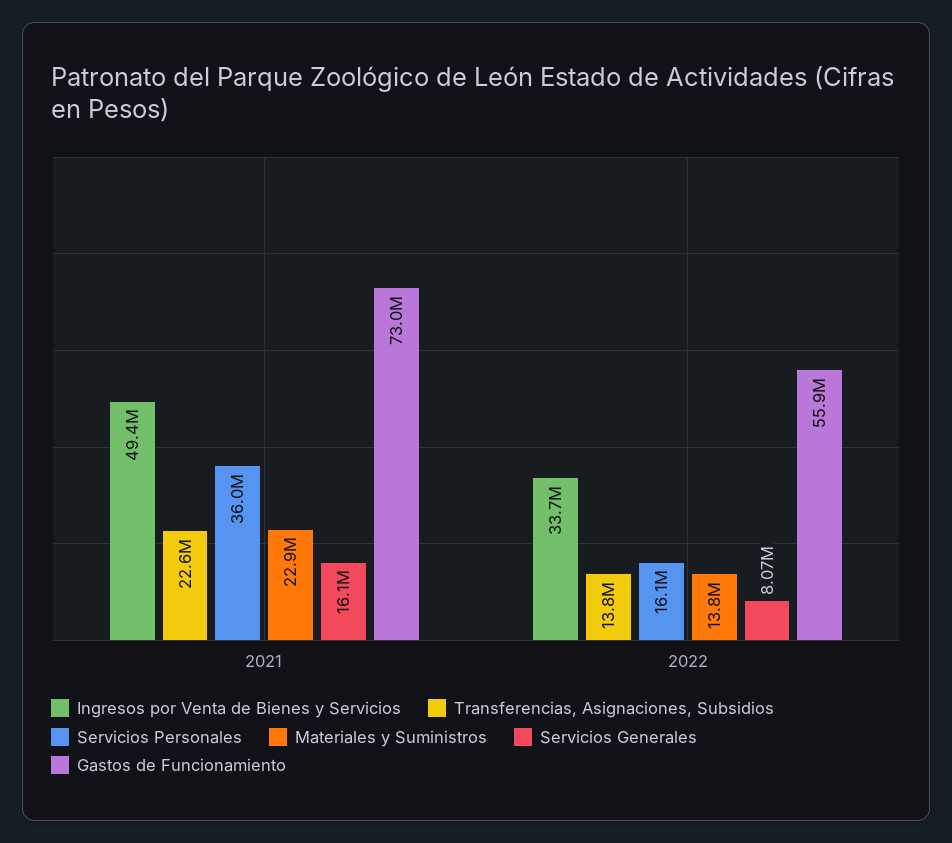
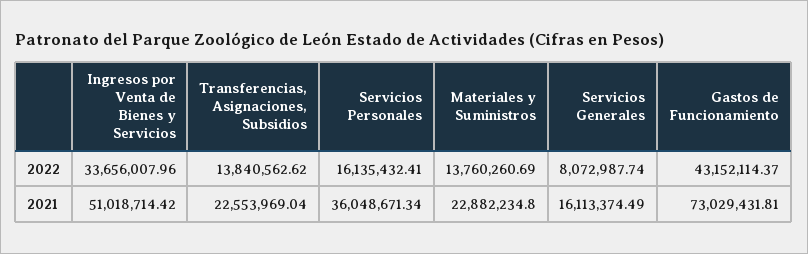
  {
    "Ingresos por Venta de Bienes y Servicios": {
-     "2021": 49400000,
+     "2021": 51018714.42,
      "2022": 33656007.96
    },
    "Transferencias, Asignaciones, Subsidios": {
      "2021": 22553969.04,
      "2022": 13840562.62
    },
    "Servicios Personales": {
      "2021": 36048671.34,
      "2022": 16135432.41
    },
    "Materiales y Suministros": {
      "2021": 22882234.8,
      "2022": 13760260.69
    },
    "Servicios Generales": {
      "2021": 16113374.49,
      "2022": 8072987.74
    },
    "Gastos de Funcionamiento": {
      "2021": 73029431.81,
-     "2022": 55900000
+     "2022": 43152114.37
    }
  }

